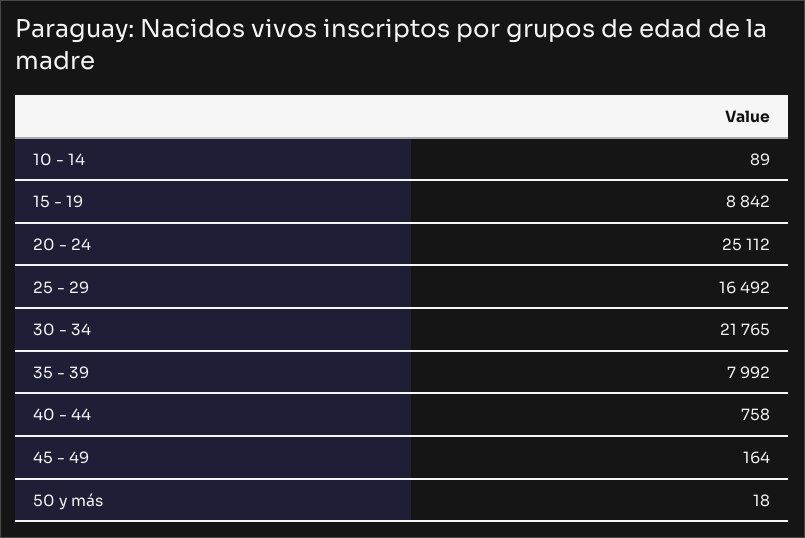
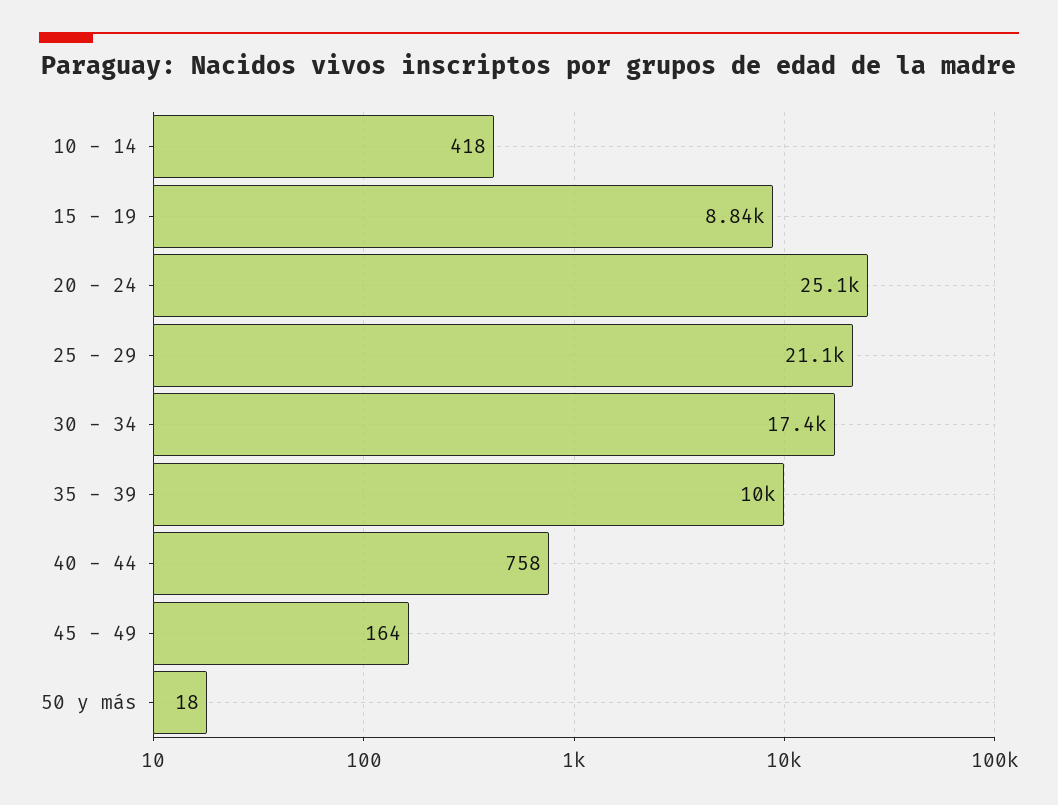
  {
-   "10 - 14": 89,
+   "10 - 14": 418,
    "15 - 19": 8842,
    "20 - 24": 25112,
-   "25 - 29": 16492,
+   "25 - 29": 21100,
-   "30 - 34": 21765,
+   "30 - 34": 17400,
-   "35 - 39": 7992,
+   "35 - 39": 10000,
    "40 - 44": 758,
    "45 - 49": 164,
    "50 y más": 18
  }

